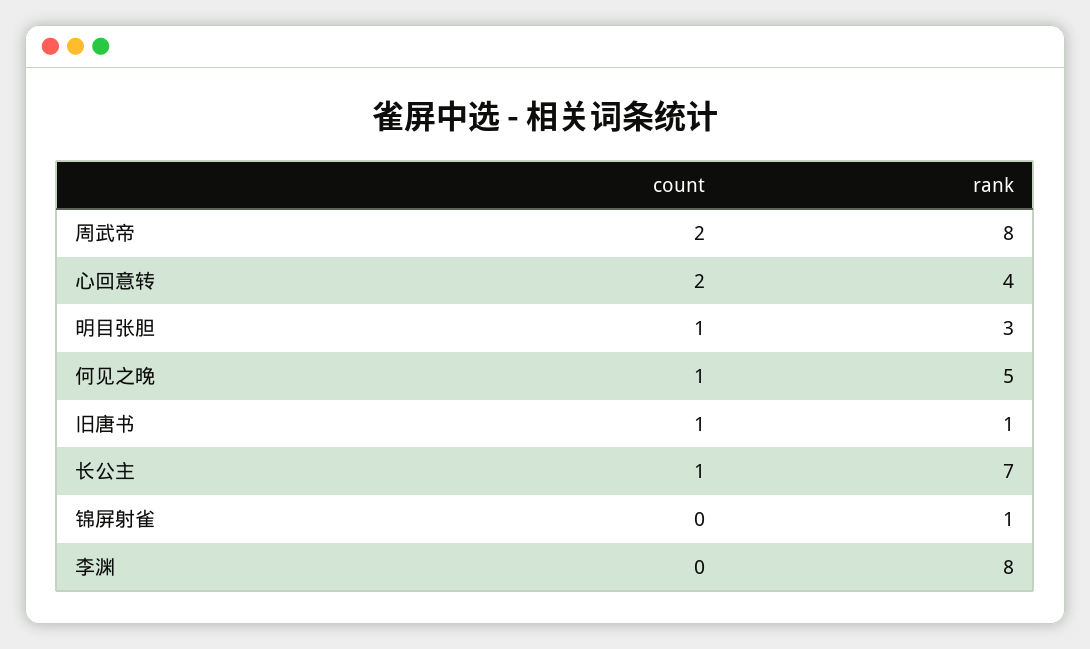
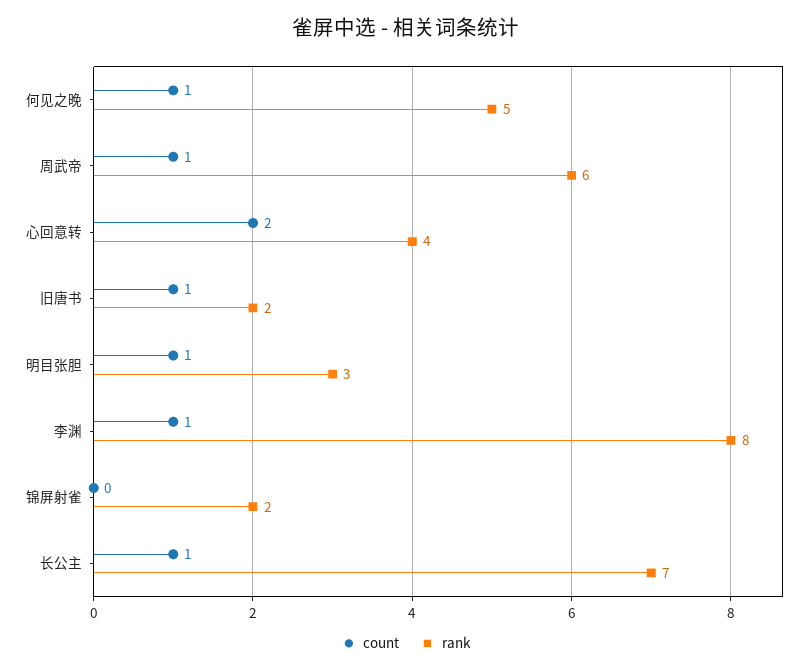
  {
    "count": {
-     "周武帝": 2,
+     "周武帝": 1,
      "心回意转": 2,
      "明目张胆": 1,
      "何见之晚": 1,
      "旧唐书": 1,
      "长公主": 1,
      "锦屏射雀": 0,
-     "李渊": 0
+     "李渊": 1
    },
    "rank": {
-     "周武帝": 8,
+     "周武帝": 6,
      "心回意转": 4,
      "明目张胆": 3,
      "何见之晚": 5,
-     "旧唐书": 1,
+     "旧唐书": 2,
      "长公主": 7,
-     "锦屏射雀": 1,
+     "锦屏射雀": 2,
      "李渊": 8
    }
  }

